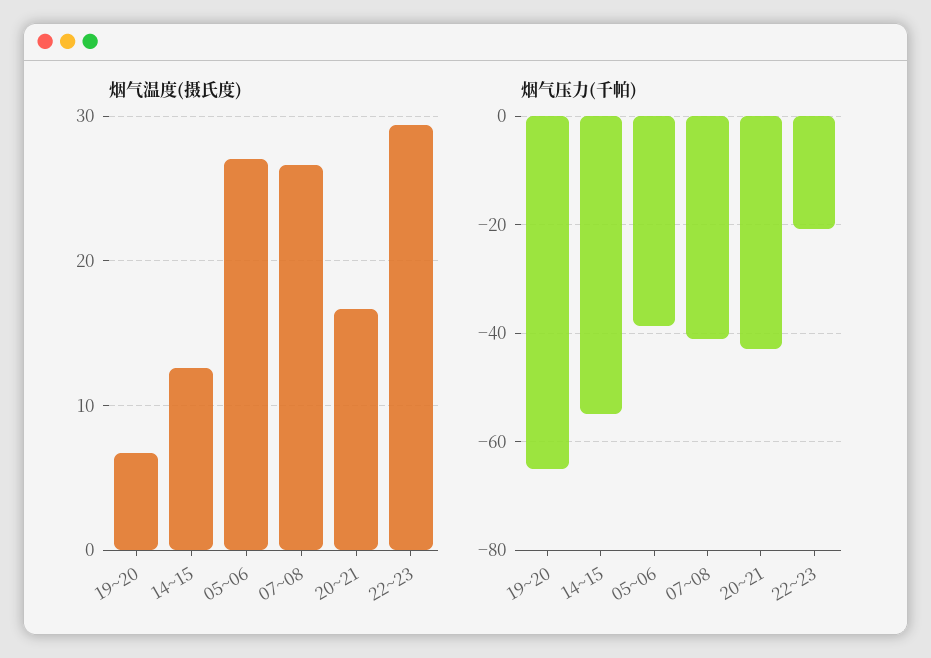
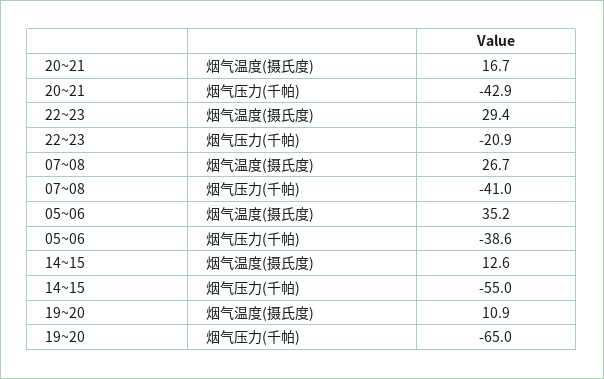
  {
    "烟气温度(摄氏度)": {
-     "19~20": 7,
+     "19~20": 10.9,
      "14~15": 12.6,
-     "05~06": 27,
+     "05~06": 35.2,
      "07~08": 26.7,
      "20~21": 16.7,
      "22~23": 29.4
    },
    "烟气压力(千帕)": {
      "19~20": -65,
      "14~15": -55,
      "05~06": -38.6,
      "07~08": -41,
      "20~21": -42.9,
      "22~23": -20.9
    }
  }

